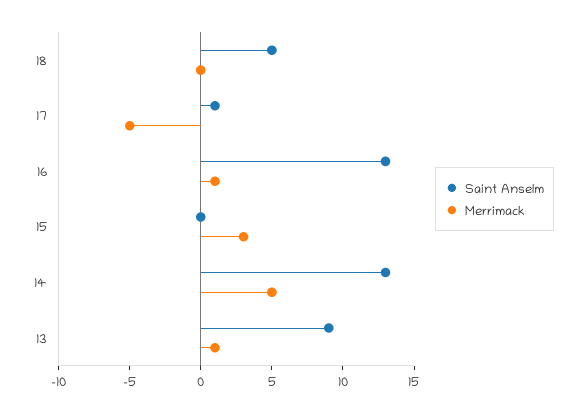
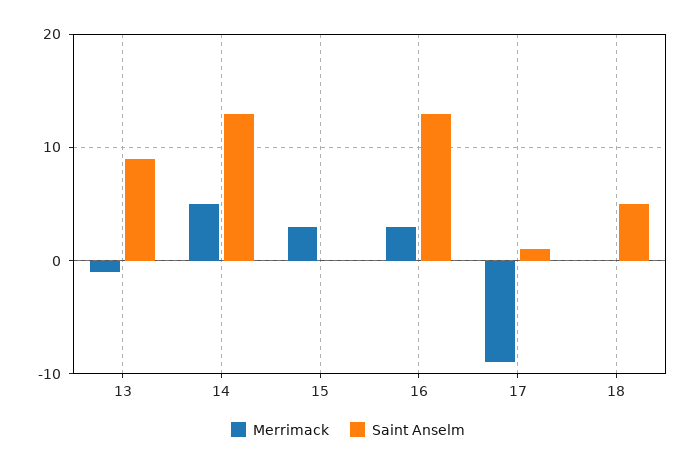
  {
    "Saint Anselm": {
      "18": 5,
      "17": 1,
      "16": 13,
      "15": 0,
      "14": 13,
      "13": 9
    },
    "Merrimack": {
      "18": 0,
-     "17": -5,
+     "17": -9,
-     "16": 1,
+     "16": 3,
      "15": 3,
      "14": 5,
-     "13": 1
+     "13": -1
    }
  }

